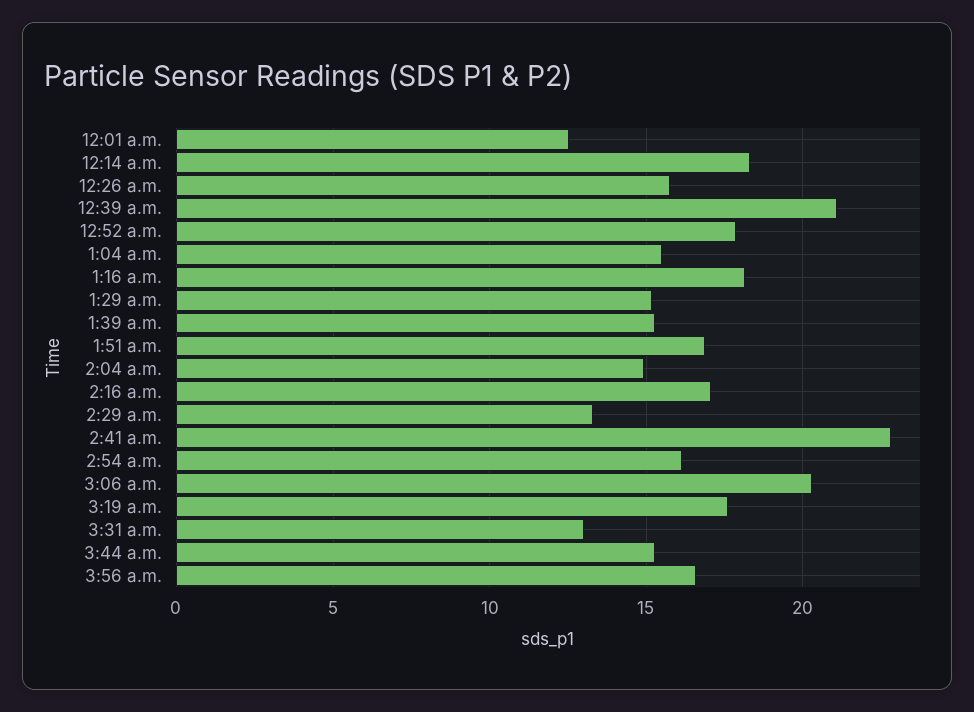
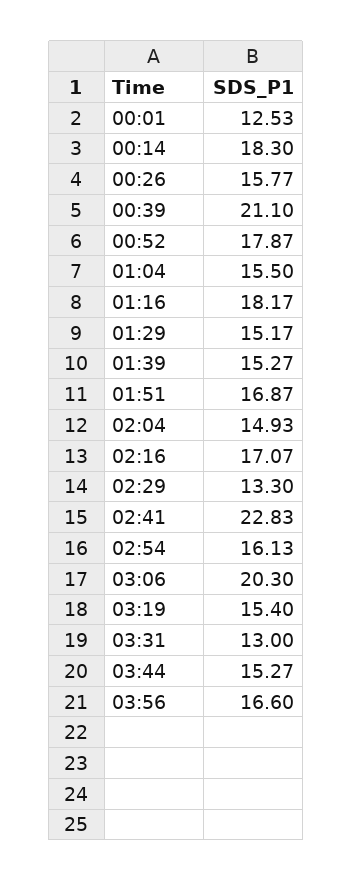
  {
    "12:01 a.m.": 12.53,
    "12:14 a.m.": 18.3,
    "12:26 a.m.": 15.77,
    "12:39 a.m.": 21.1,
    "12:52 a.m.": 17.87,
    "1:04 a.m.": 15.5,
    "1:16 a.m.": 18.17,
    "1:29 a.m.": 15.17,
    "1:39 a.m.": 15.27,
    "1:51 a.m.": 16.87,
    "2:04 a.m.": 14.93,
    "2:16 a.m.": 17.07,
    "2:29 a.m.": 13.3,
    "2:41 a.m.": 22.83,
    "2:54 a.m.": 16.13,
    "3:06 a.m.": 20.3,
-   "3:19 a.m.": 17.5,
+   "3:19 a.m.": 15.4,
    "3:31 a.m.": 13,
    "3:44 a.m.": 15.27,
    "3:56 a.m.": 16.6
  }

